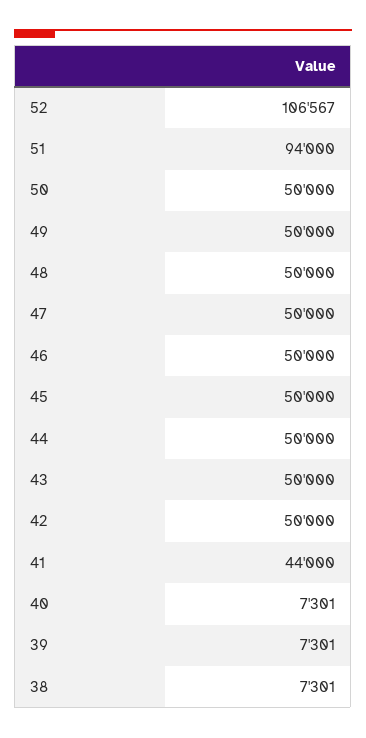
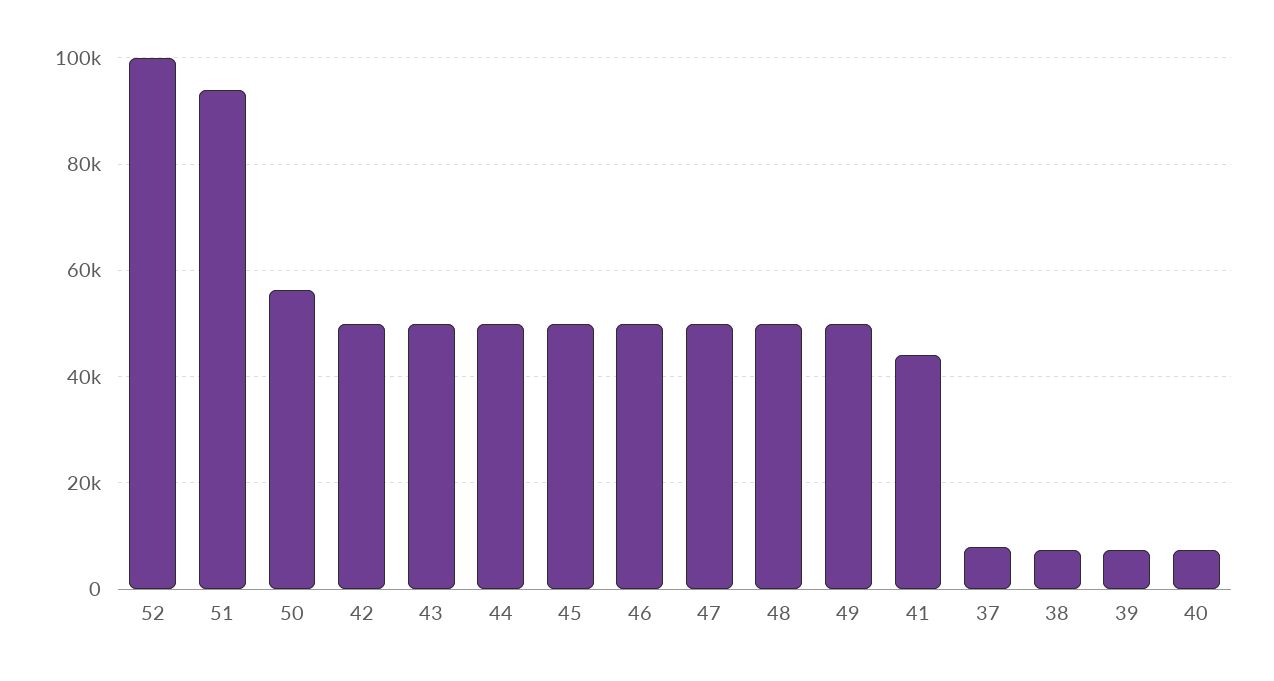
  {
-   "52": 106567,
+   "52": 100000,
    "51": 94000,
-   "50": 50000,
+   "50": 56000,
    "49": 50000,
    "48": 50000,
    "47": 50000,
    "46": 50000,
    "45": 50000,
    "44": 50000,
    "43": 50000,
    "42": 50000,
    "41": 44000,
    "40": 7301,
    "39": 7301,
-   "38": 7301
+   "38": 7301,
+   "37": 8000
  }

